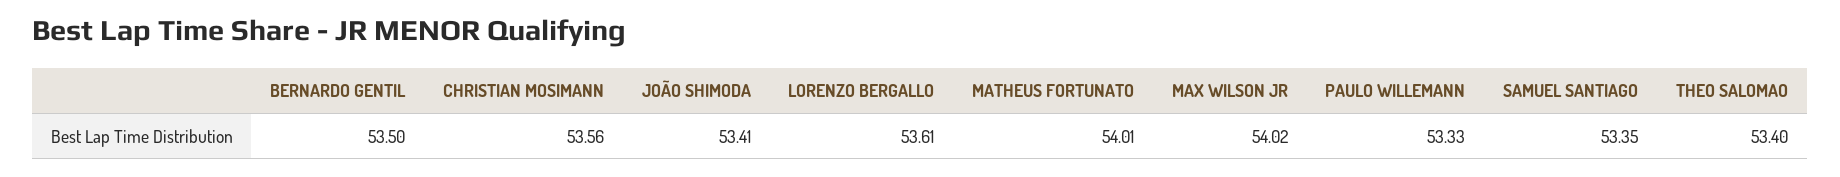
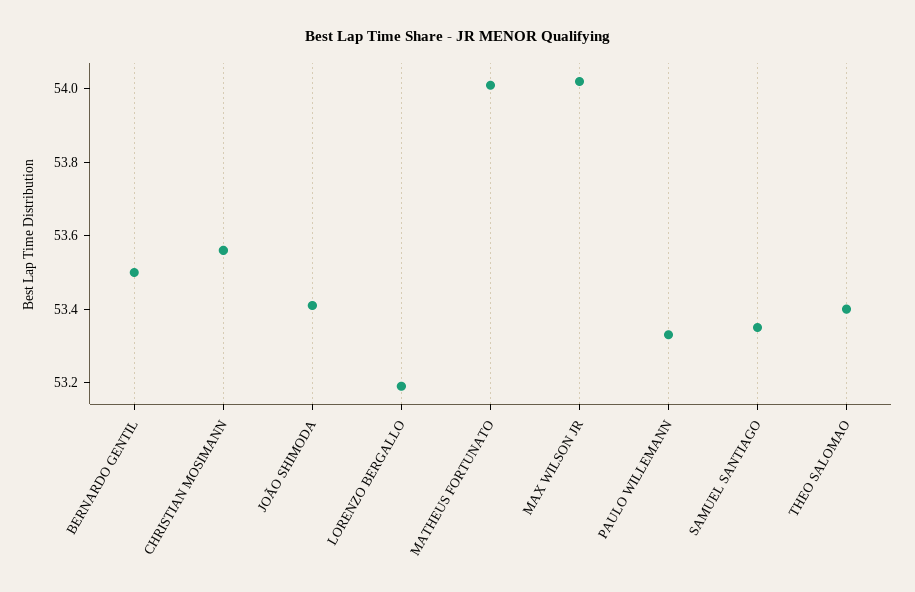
  {
    "BERNARDO GENTIL": 53.5,
    "CHRISTIAN MOSIMANN": 53.56,
    "JOÃO SHIMODA": 53.41,
-   "LORENZO BERGALLO": 53.61,
+   "LORENZO BERGALLO": 53.2,
    "MATHEUS FORTUNATO": 54.01,
    "MAX WILSON JR": 54.02,
    "PAULO WILLEMANN": 53.33,
    "SAMUEL SANTIAGO": 53.35,
    "THEO SALOMAO": 53.4
  }

